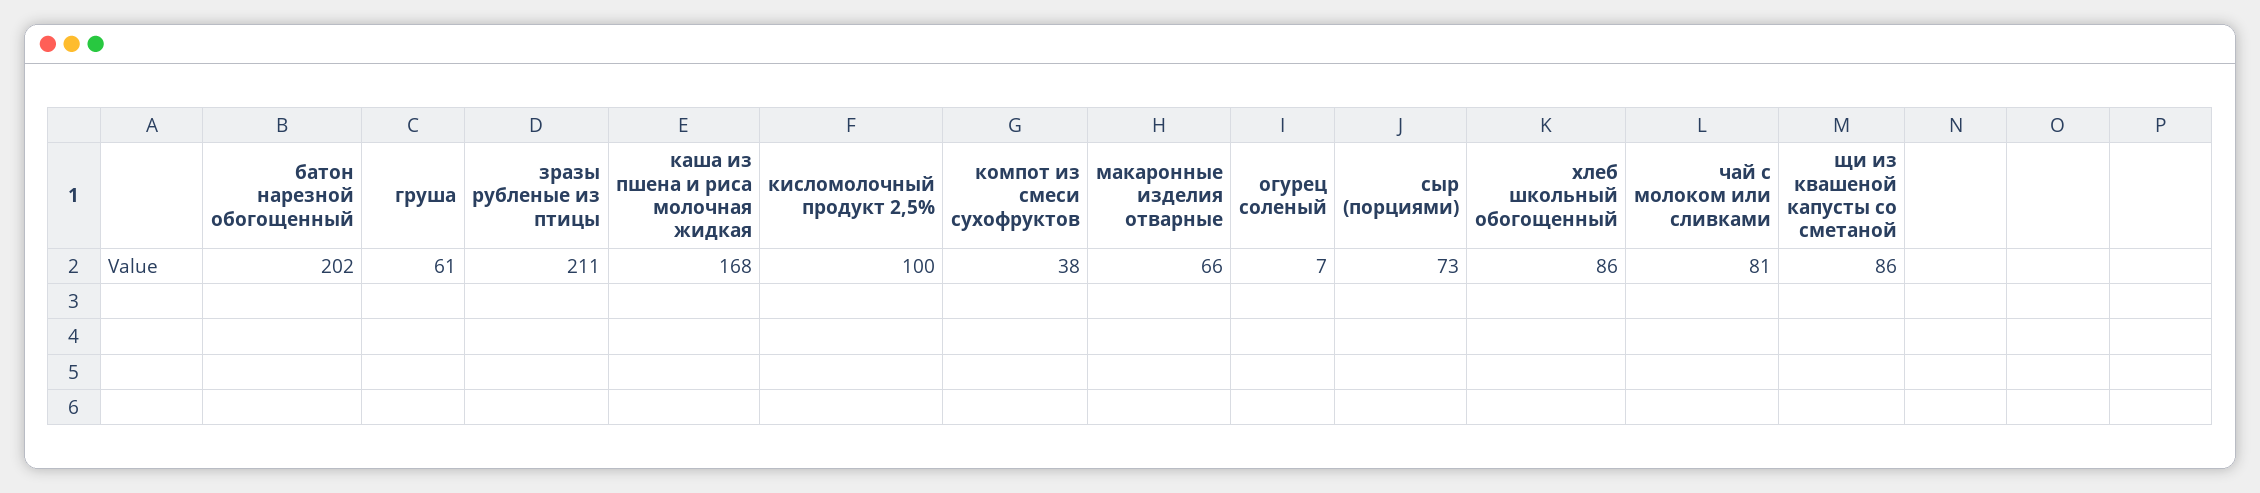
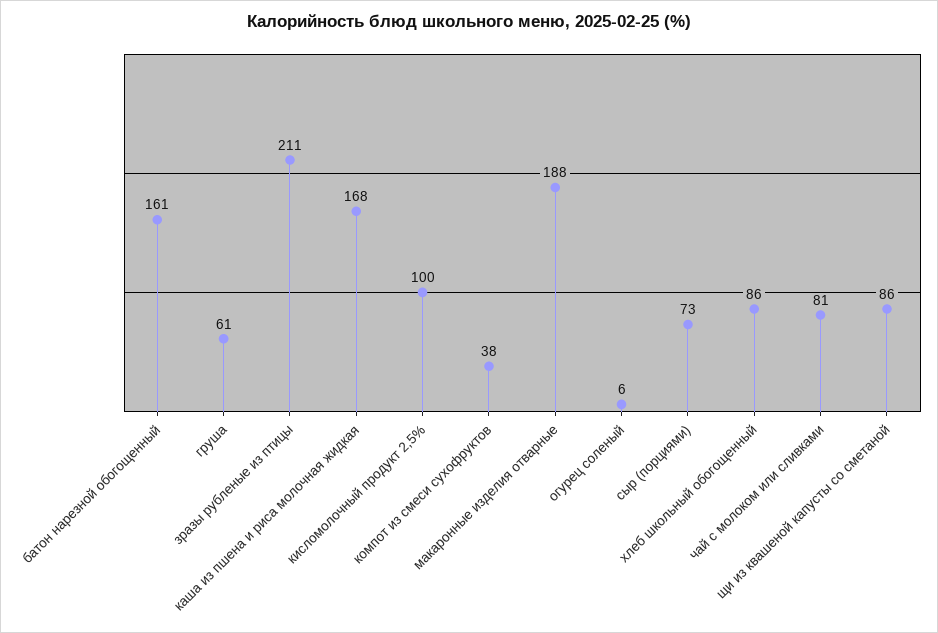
  {
-   "батон нарезной обогощенный": 202,
+   "батон нарезной обогощенный": 161,
    "груша": 61,
    "зразы рубленые из птицы": 211,
    "каша из пшена и риса молочная жидкая": 168,
    "кисломолочный продукт 2,5%": 100,
    "компот из смеси сухофруктов": 38,
-   "макаронные изделия отварные": 66,
+   "макаронные изделия отварные": 188,
-   "огурец соленый": 7,
+   "огурец соленый": 6,
    "сыр (порциями)": 73,
    "хлеб школьный обогощенный": 86,
    "чай с молоком или сливками": 81,
    "щи из квашеной капусты со сметаной": 86
  }

